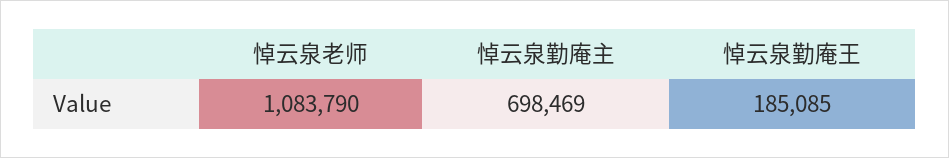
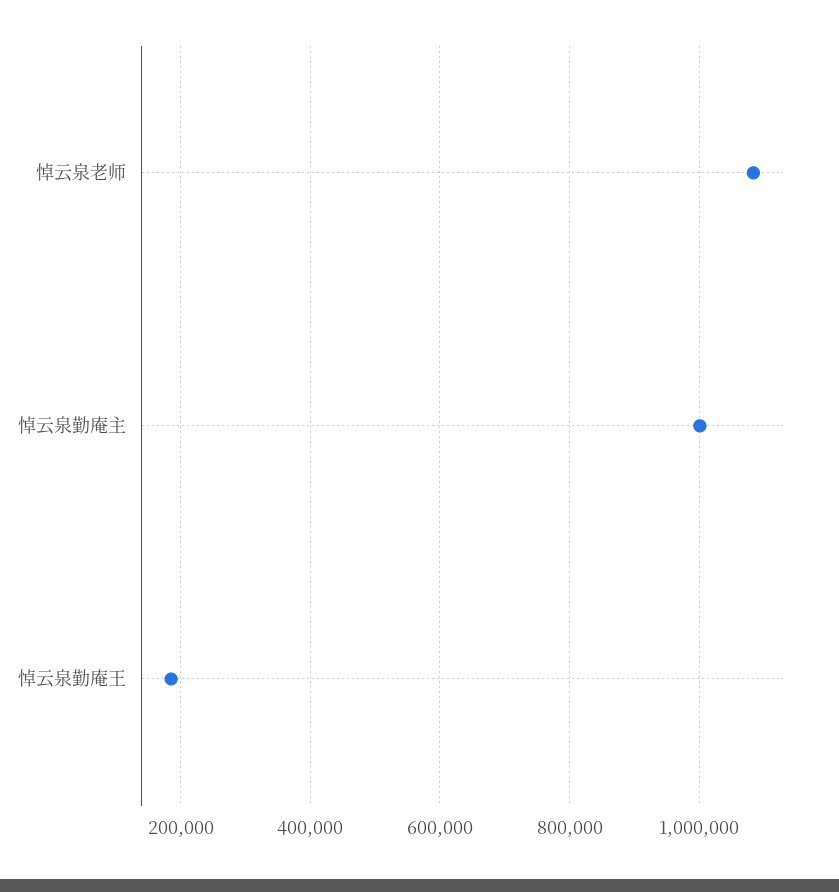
  {
    "悼云泉老师": 1083790,
-   "悼云泉勤庵主": 698469,
+   "悼云泉勤庵主": 1000000,
    "悼云泉勤庵王": 185085
  }

